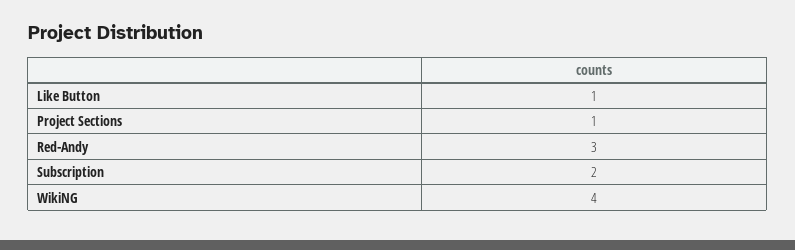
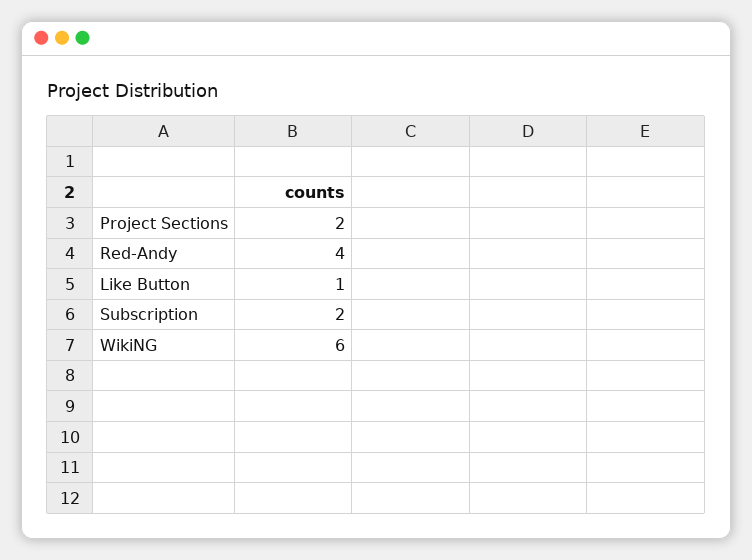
  {
    "Like Button": 1,
-   "Project Sections": 1,
+   "Project Sections": 2,
-   "Red-Andy": 3,
+   "Red-Andy": 4,
    "Subscription": 2,
-   "WikiNG": 4
+   "WikiNG": 6
  }

